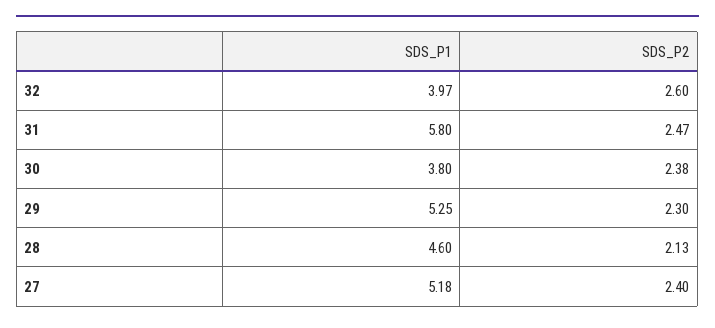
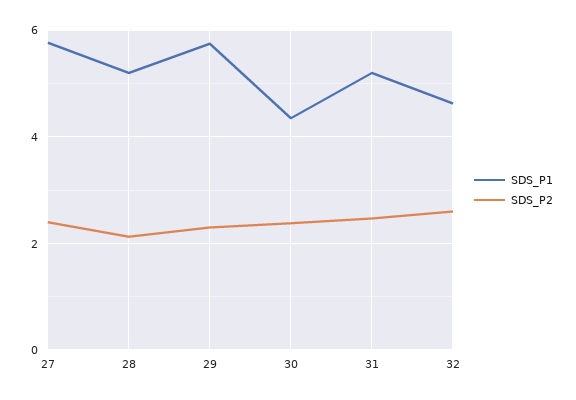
  {
    "SDS_P1": {
-     "32": 3.97,
+     "32": 4.6,
-     "31": 5.8,
+     "31": 5.2,
-     "30": 3.8,
+     "30": 4.4,
-     "29": 5.25,
+     "29": 5.8,
-     "28": 4.6,
+     "28": 5.2,
-     "27": 5.18
+     "27": 5.8
    },
    "SDS_P2": {
      "32": 2.6,
      "31": 2.47,
      "30": 2.38,
      "29": 2.3,
      "28": 2.13,
      "27": 2.4
    }
  }

